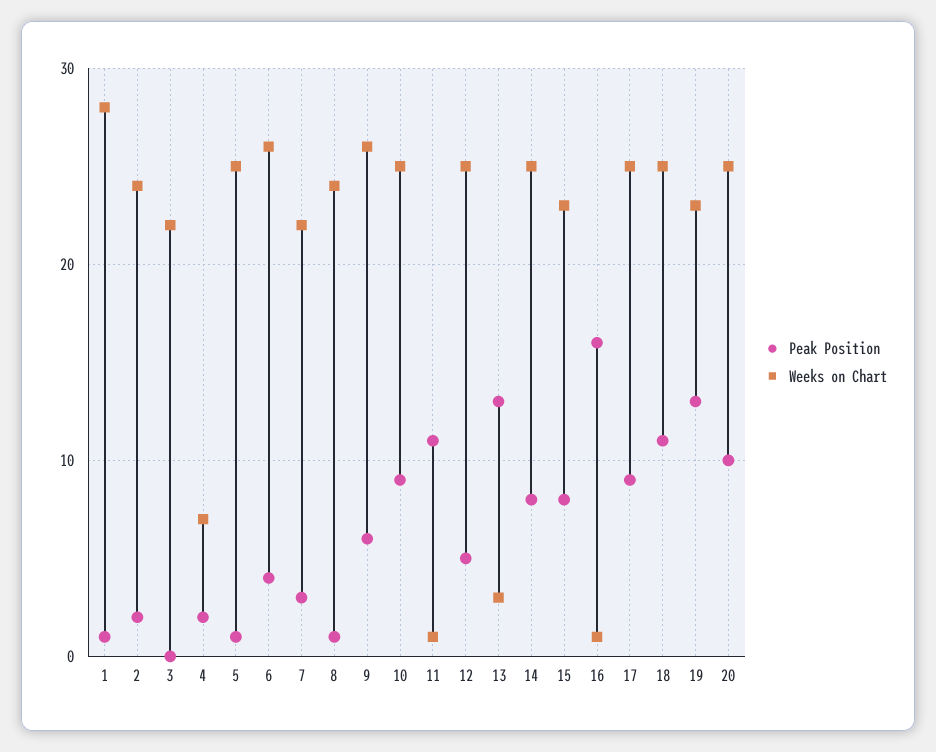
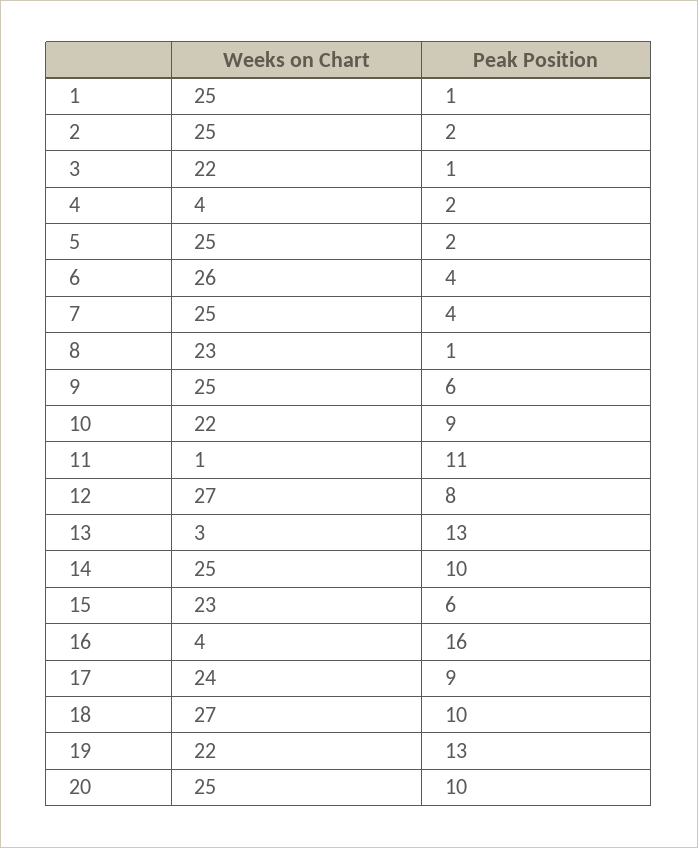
  {
    "Peak Position": {
      "1": 1,
      "2": 2,
-     "3": 0,
+     "3": 1,
      "4": 2,
-     "5": 1,
+     "5": 2,
      "6": 4,
-     "7": 3,
+     "7": 4,
      "8": 1,
      "9": 6,
      "10": 9,
      "11": 11,
-     "12": 5,
+     "12": 8,
      "13": 13,
-     "14": 8,
+     "14": 10,
-     "15": 8,
+     "15": 6,
      "16": 16,
      "17": 9,
-     "18": 11,
+     "18": 10,
      "19": 13,
      "20": 10
    },
    "Weeks on Chart": {
-     "1": 28,
+     "1": 25,
-     "2": 24,
+     "2": 25,
      "3": 22,
-     "4": 7,
+     "4": 4,
      "5": 25,
      "6": 26,
-     "7": 22,
+     "7": 25,
-     "8": 24,
+     "8": 23,
-     "9": 26,
+     "9": 25,
-     "10": 25,
+     "10": 22,
      "11": 1,
-     "12": 25,
+     "12": 27,
      "13": 3,
      "14": 25,
      "15": 23,
-     "16": 1,
+     "16": 4,
-     "17": 25,
+     "17": 24,
-     "18": 25,
+     "18": 27,
-     "19": 23,
+     "19": 22,
      "20": 25
    }
  }

